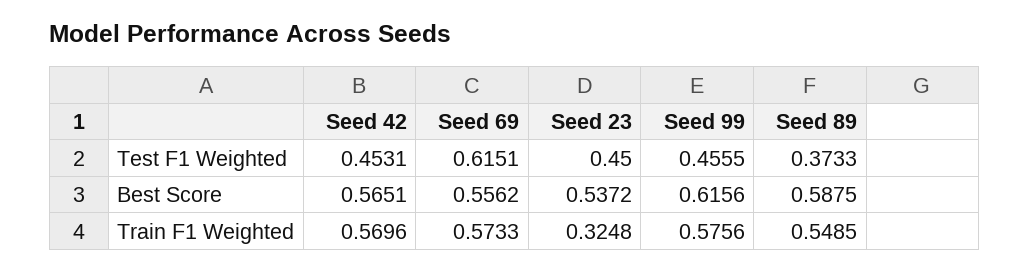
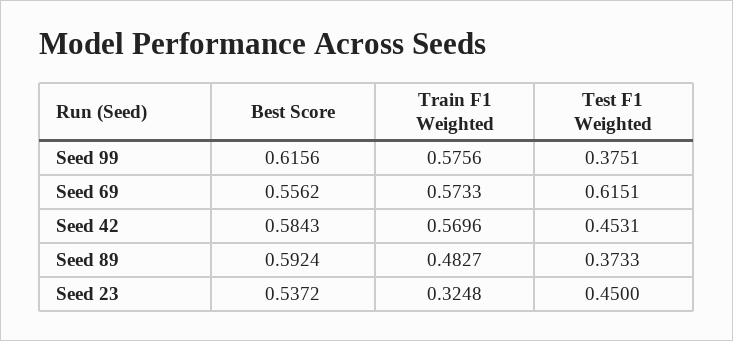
  {
    "Seed 42": {
      "Test F1 Weighted": 0.4531,
-     "Best Score": 0.5651,
+     "Best Score": 0.5843,
      "Train F1 Weighted": 0.5696
    },
    "Seed 69": {
      "Test F1 Weighted": 0.6151,
      "Best Score": 0.5562,
      "Train F1 Weighted": 0.5733
    },
    "Seed 23": {
      "Test F1 Weighted": 0.45,
      "Best Score": 0.5372,
      "Train F1 Weighted": 0.3248
    },
    "Seed 99": {
-     "Test F1 Weighted": 0.4555,
+     "Test F1 Weighted": 0.3751,
      "Best Score": 0.6156,
      "Train F1 Weighted": 0.5756
    },
    "Seed 89": {
      "Test F1 Weighted": 0.3733,
-     "Best Score": 0.5875,
+     "Best Score": 0.5924,
-     "Train F1 Weighted": 0.5485
+     "Train F1 Weighted": 0.4827
    }
  }

